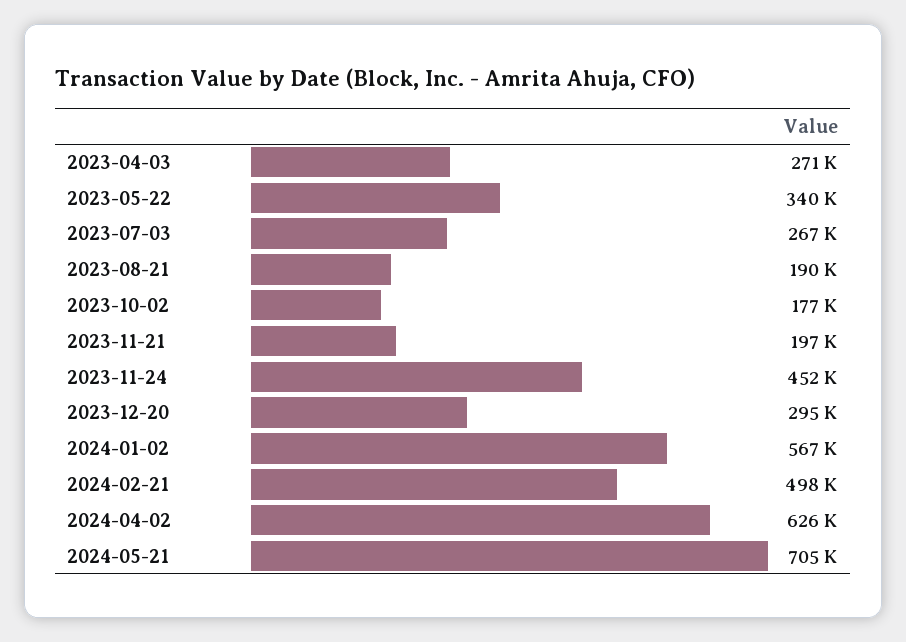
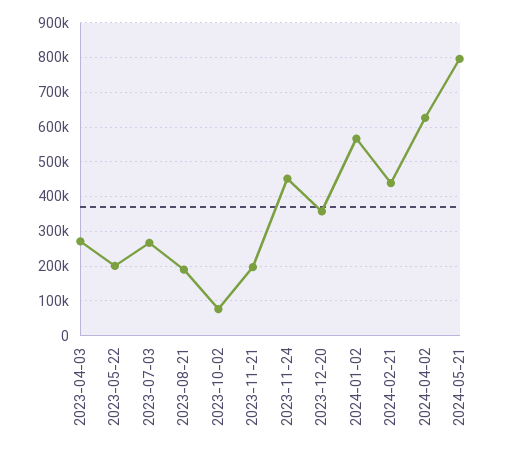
  {
    "2023-04-03": 271000,
-   "2023-05-22": 340000,
+   "2023-05-22": 200000,
    "2023-07-03": 267000,
    "2023-08-21": 190000,
-   "2023-10-02": 177000,
+   "2023-10-02": 80000,
    "2023-11-21": 197000,
    "2023-11-24": 452000,
-   "2023-12-20": 295000,
+   "2023-12-20": 360000,
    "2024-01-02": 567000,
-   "2024-02-21": 498000,
+   "2024-02-21": 440000,
    "2024-04-02": 626000,
-   "2024-05-21": 705000
+   "2024-05-21": 800000
  }

